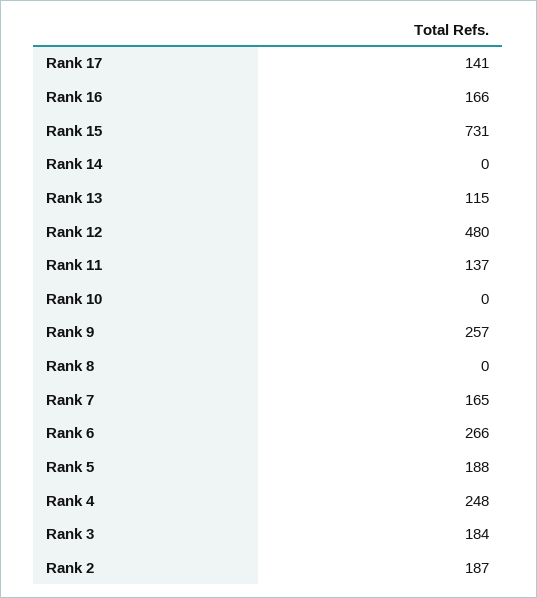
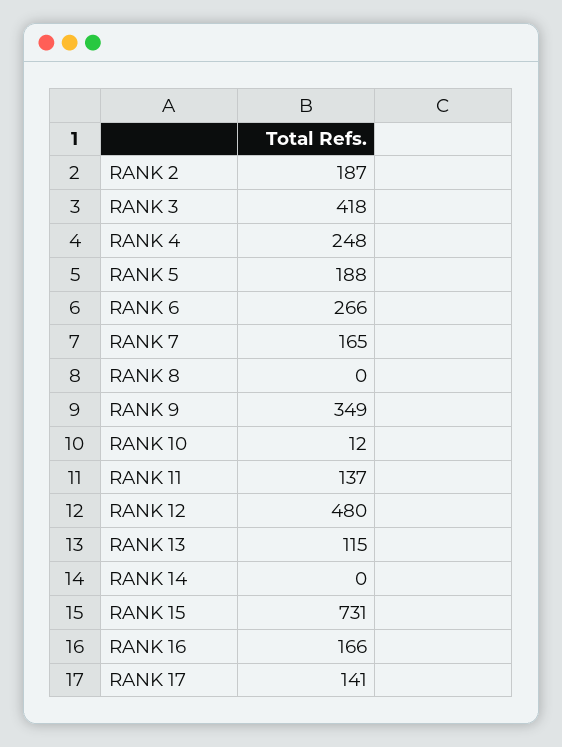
  {
    "Rank 17": 141,
    "Rank 16": 166,
    "Rank 15": 731,
    "Rank 14": 0,
    "Rank 13": 115,
    "Rank 12": 480,
    "Rank 11": 137,
-   "Rank 10": 0,
+   "Rank 10": 12,
-   "Rank 9": 257,
+   "Rank 9": 349,
    "Rank 8": 0,
    "Rank 7": 165,
    "Rank 6": 266,
    "Rank 5": 188,
    "Rank 4": 248,
-   "Rank 3": 184,
+   "Rank 3": 418,
    "Rank 2": 187
  }

